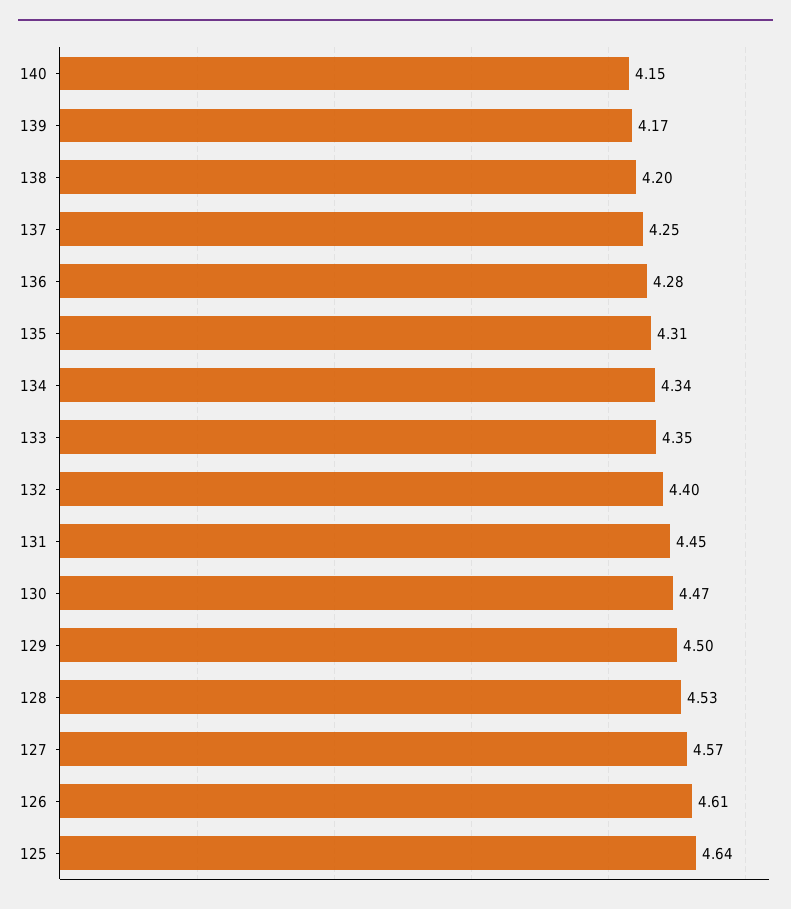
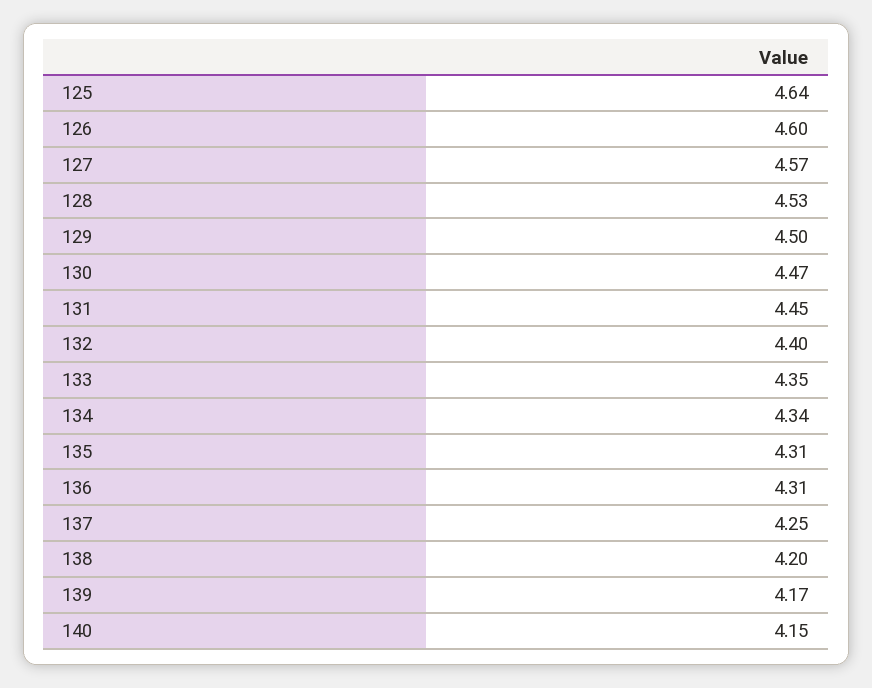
  {
    "140": 4.15,
    "139": 4.17,
    "138": 4.2,
    "137": 4.25,
-   "136": 4.28,
+   "136": 4.31,
    "135": 4.31,
    "134": 4.34,
    "133": 4.35,
    "132": 4.4,
    "131": 4.45,
    "130": 4.47,
    "129": 4.5,
    "128": 4.53,
    "127": 4.57,
-   "126": 4.61,
+   "126": 4.6,
    "125": 4.64
  }

